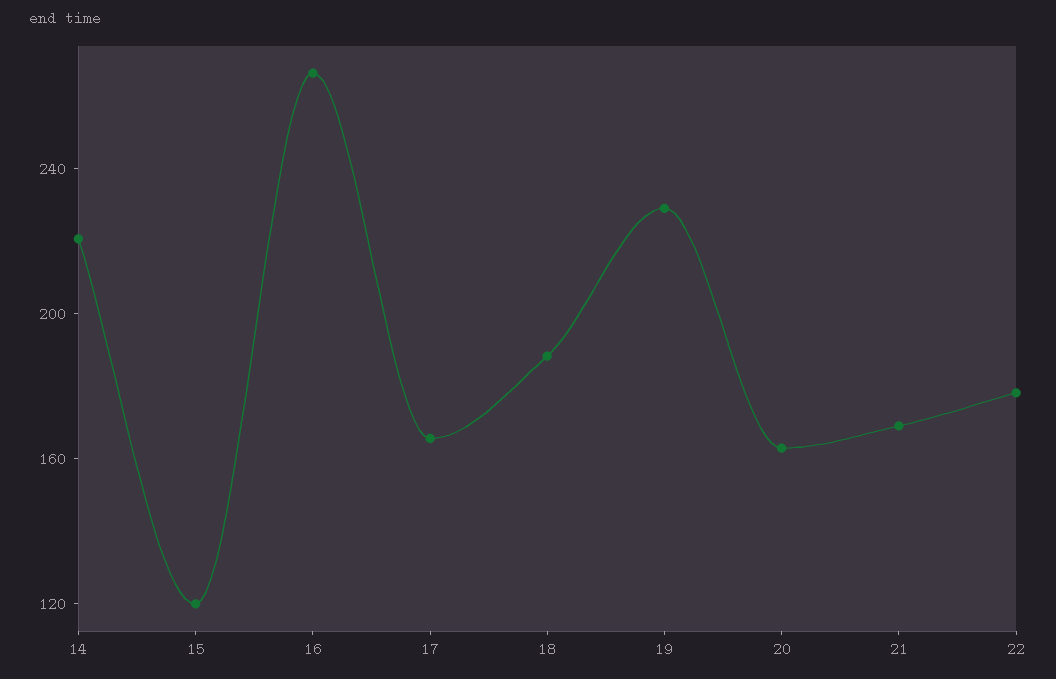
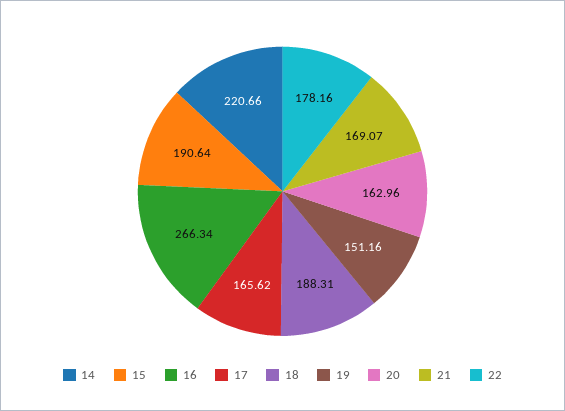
  {
    "14": 220.66,
-   "15": 120,
+   "15": 190.64,
    "16": 266.34,
    "17": 165.62,
    "18": 188.31,
-   "19": 230,
+   "19": 151.16,
    "20": 162.96,
    "21": 169.07,
    "22": 178.16
  }

